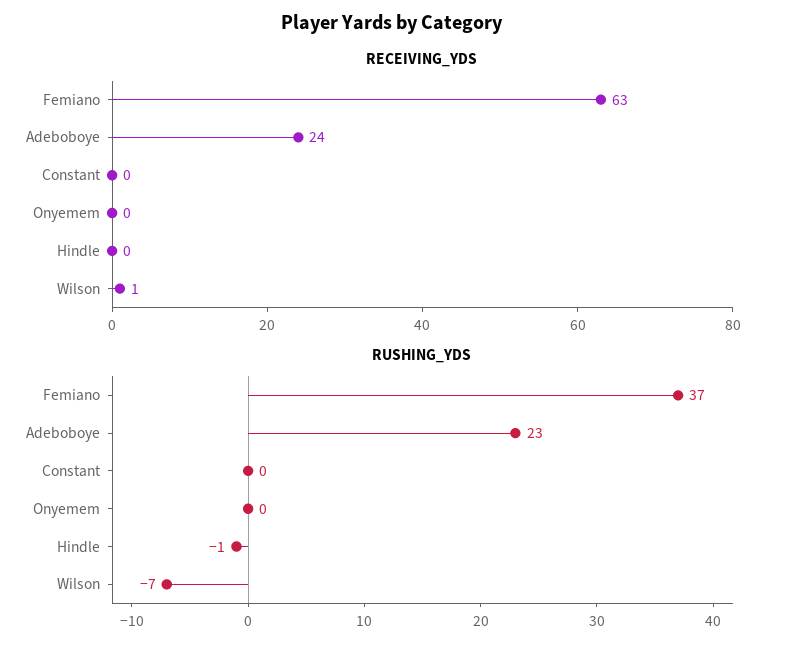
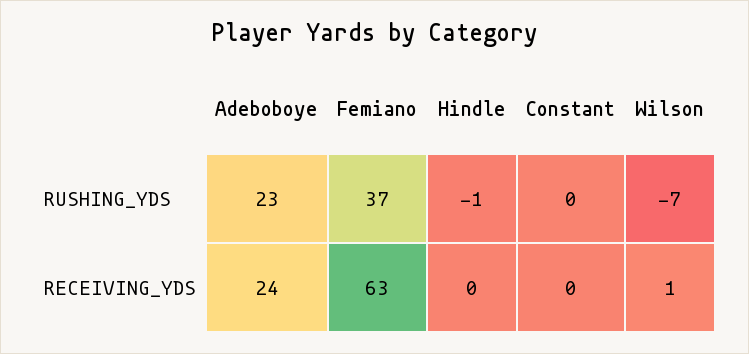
  {
    "RECEIVING_YDS": {
      "Femiano": 63,
      "Adeboboye": 24,
      "Constant": 0,
-     "Onyemem": 0,
      "Hindle": 0,
      "Wilson": 1
    },
    "RUSHING_YDS": {
      "Femiano": 37,
      "Adeboboye": 23,
      "Constant": 0,
-     "Onyemem": 0,
      "Hindle": -1,
      "Wilson": -7
    }
  }

